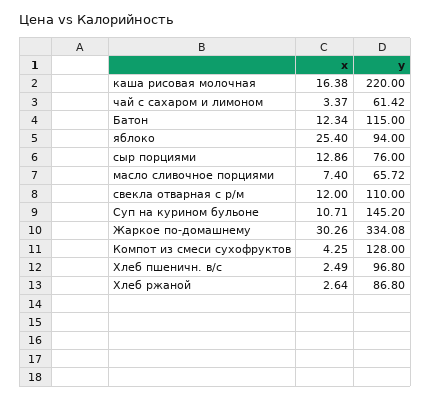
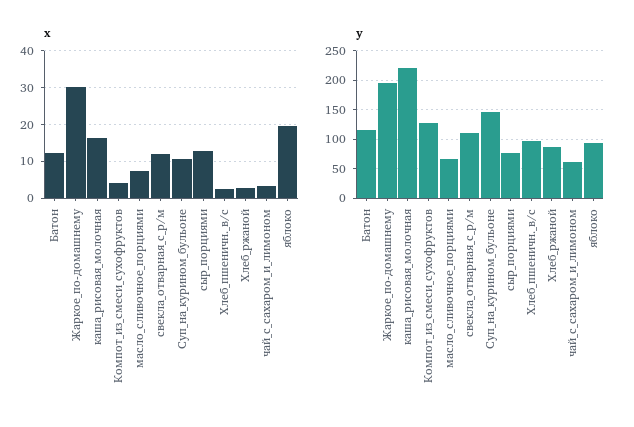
  {
    "x": {
      "каша рисовая молочная": 16.38,
      "чай с сахаром и лимоном": 3.37,
      "Батон": 12.34,
-     "яблоко": 25.4,
+     "яблоко": 20,
      "сыр порциями": 12.86,
      "масло сливочное порциями": 7.4,
      "свекла отварная с р/м": 12,
      "Суп на курином бульоне": 10.71,
      "Жаркое по-домашнему": 30.26,
      "Компот из смеси сухофруктов": 4.25,
      "Хлеб пшеничн. в/с": 2.49,
      "Хлеб ржаной": 2.64
    },
    "y": {
      "каша рисовая молочная": 220,
      "чай с сахаром и лимоном": 61.42,
      "Батон": 115,
      "яблоко": 94,
      "сыр порциями": 76,
      "масло сливочное порциями": 65.72,
      "свекла отварная с р/м": 110,
      "Суп на курином бульоне": 145.2,
-     "Жаркое по-домашнему": 334.08,
+     "Жаркое по-домашнему": 200,
      "Компот из смеси сухофруктов": 128,
      "Хлеб пшеничн. в/с": 96.8,
      "Хлеб ржаной": 86.8
    }
  }

